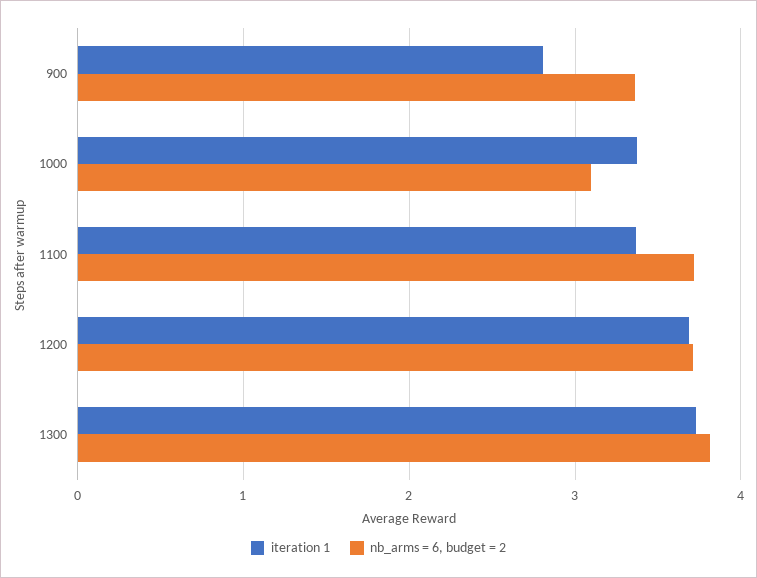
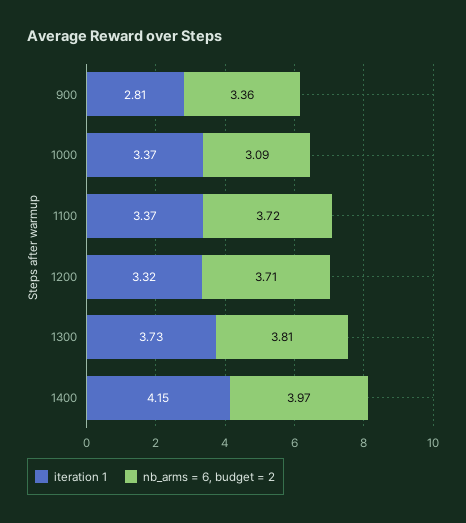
  {
    "iteration 1": {
      "900": 2.81,
      "1000": 3.37,
      "1100": 3.37,
-     "1200": 3.7,
+     "1200": 3.32,
-     "1300": 3.73
+     "1300": 3.73,
+     "1400": 4.15
    },
    "nb_arms = 6, budget = 2": {
      "900": 3.36,
      "1000": 3.09,
      "1100": 3.72,
      "1200": 3.71,
-     "1300": 3.81
+     "1300": 3.81,
+     "1400": 3.97
    }
  }

